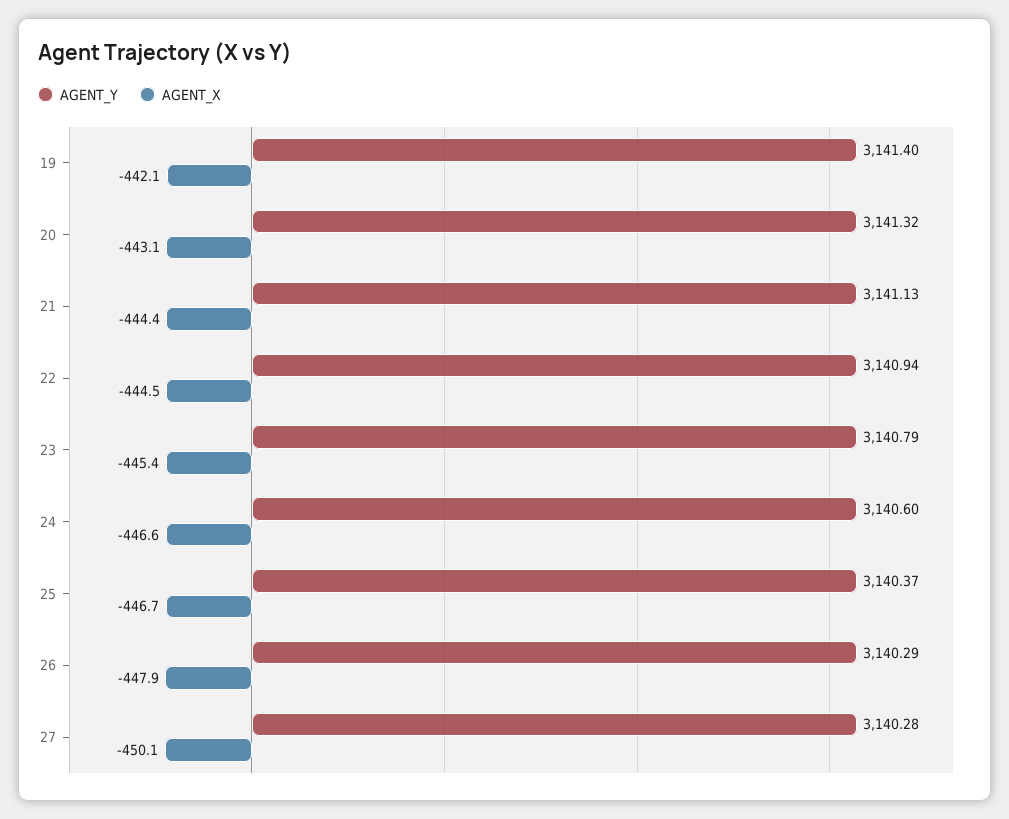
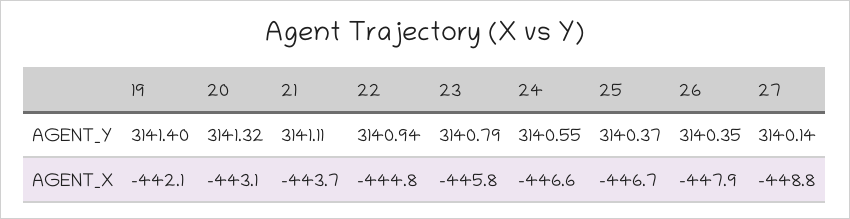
  {
    "AGENT_Y": {
      "19": 3141.4,
      "20": 3141.32,
-     "21": 3141.13,
+     "21": 3141.11,
      "22": 3140.94,
      "23": 3140.79,
-     "24": 3140.6,
+     "24": 3140.55,
      "25": 3140.37,
-     "26": 3140.29,
+     "26": 3140.35,
-     "27": 3140.28
+     "27": 3140.14
    },
    "AGENT_X": {
      "19": -442.1,
      "20": -443.1,
-     "21": -444.4,
+     "21": -443.7,
-     "22": -444.5,
+     "22": -444.8,
-     "23": -445.4,
+     "23": -445.8,
      "24": -446.6,
      "25": -446.7,
      "26": -447.9,
-     "27": -450.1
+     "27": -448.8
    }
  }

